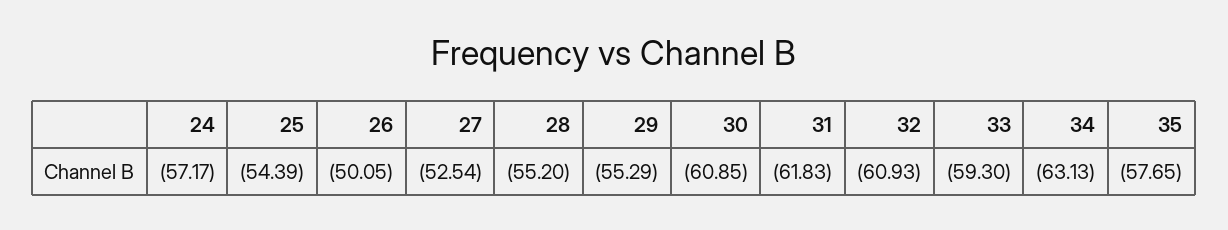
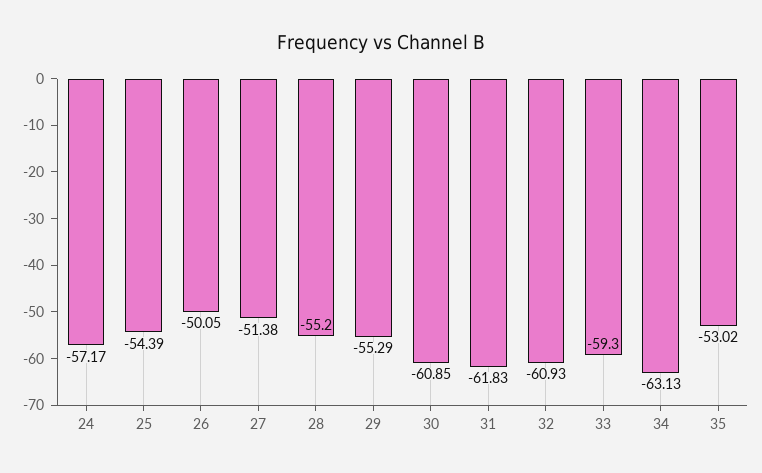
  {
    "24": -57.17,
    "25": -54.39,
    "26": -50.05,
-   "27": -52.54,
+   "27": -51.38,
    "28": -55.2,
    "29": -55.29,
    "30": -60.85,
    "31": -61.83,
    "32": -60.93,
    "33": -59.3,
    "34": -63.13,
-   "35": -57.65
+   "35": -53.02
  }

